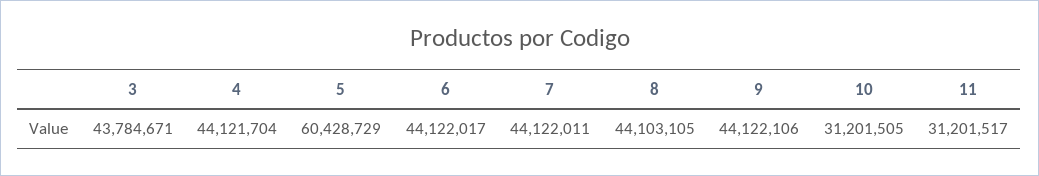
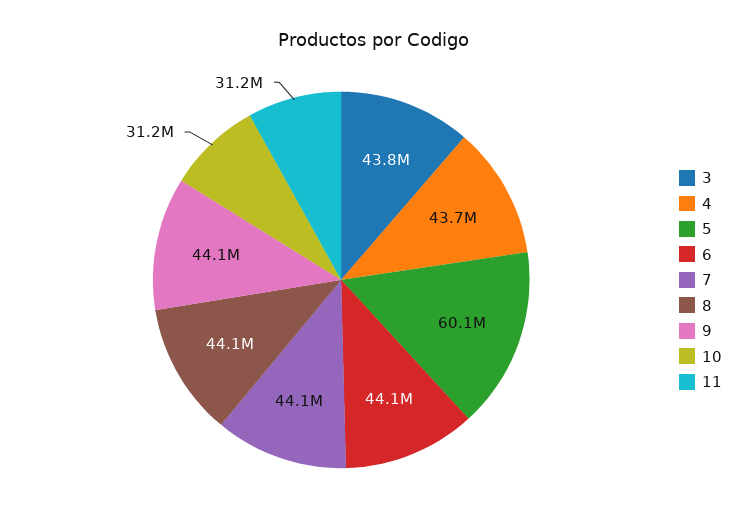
  {
    "3": 43784671,
-   "4": 44121704,
+   "4": 43700000,
-   "5": 60428729,
+   "5": 60100000,
    "6": 44122017,
    "7": 44122011,
    "8": 44103105,
    "9": 44122106,
    "10": 31201505,
    "11": 31201517
  }

